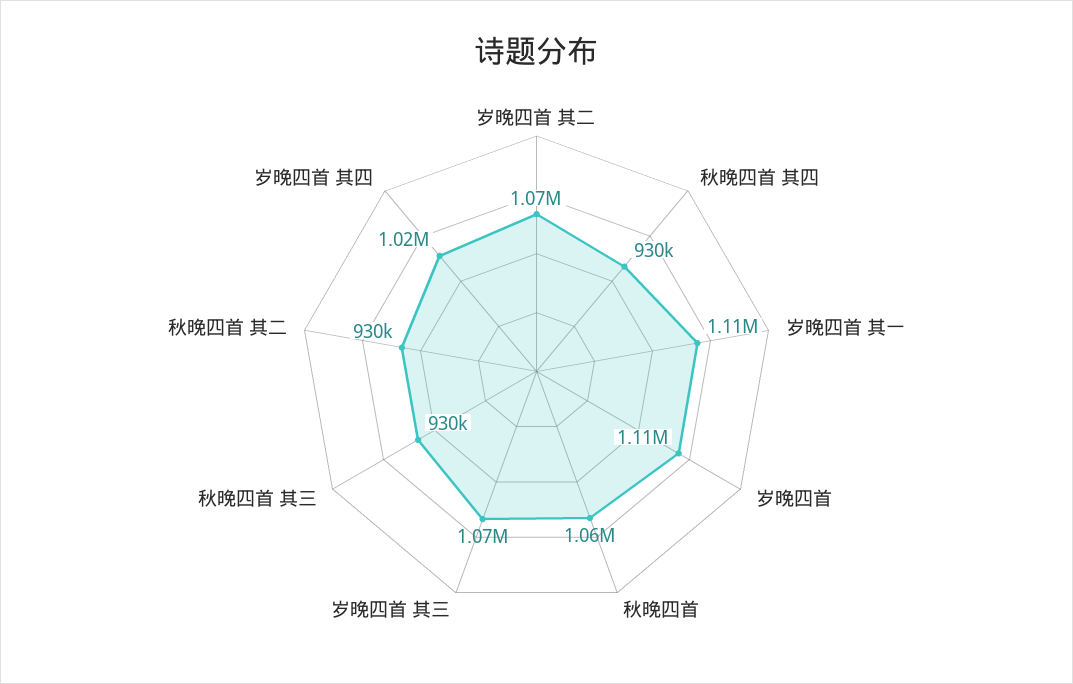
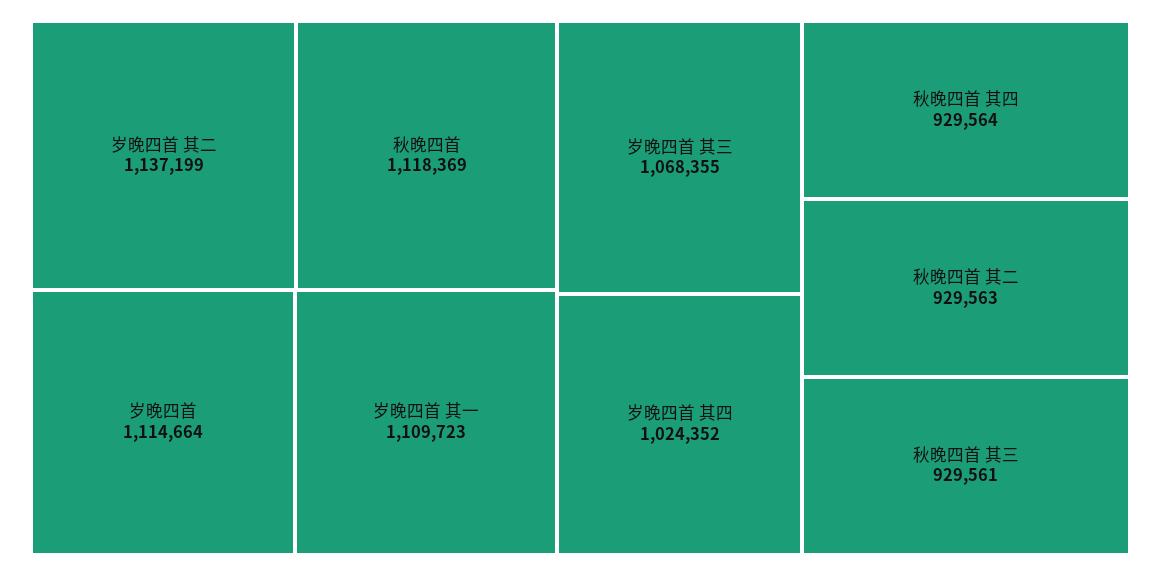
  {
-   "岁晚四首 其二": 1070000,
+   "岁晚四首 其二": 1137199,
    "秋晚四首 其四": 929564,
    "岁晚四首 其一": 1109723,
    "岁晚四首": 1114664,
-   "秋晚四首": 1060000,
+   "秋晚四首": 1118369,
    "岁晚四首 其三": 1068355,
    "秋晚四首 其三": 929561,
    "秋晚四首 其二": 929563,
    "岁晚四首 其四": 1024352
  }

